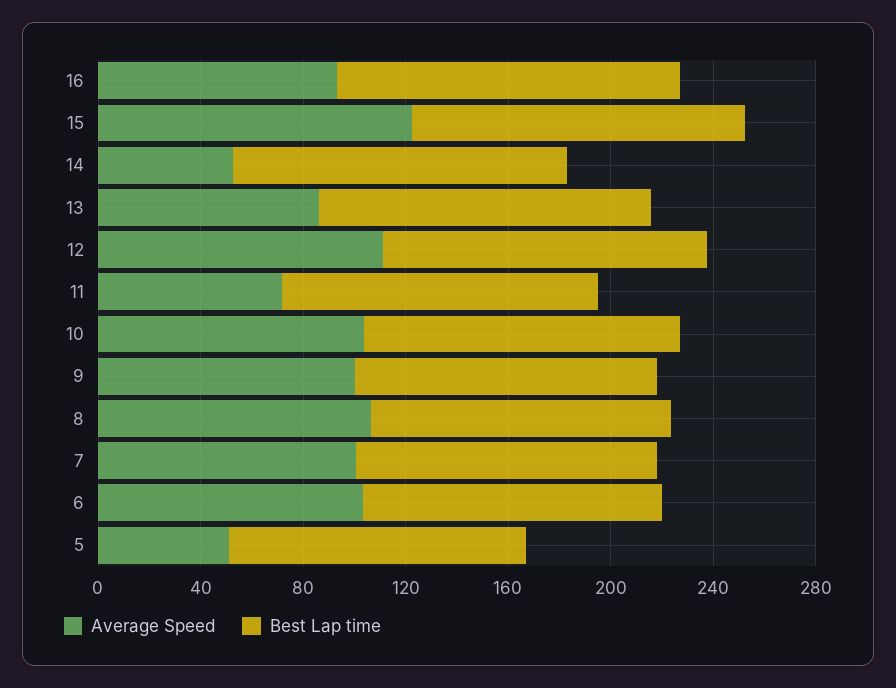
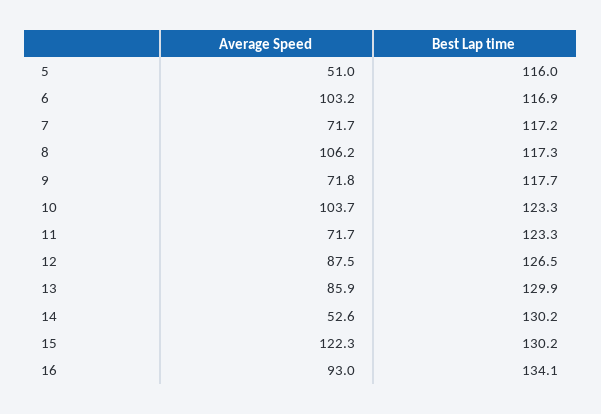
  {
    "Average Speed": {
      "16": 93,
      "15": 122.3,
      "14": 52.6,
      "13": 85.9,
-     "12": 110,
+     "12": 87.5,
      "11": 71.7,
      "10": 103.7,
-     "9": 100,
+     "9": 71.8,
      "8": 106.2,
-     "7": 100,
+     "7": 71.7,
      "6": 103.2,
      "5": 51
    },
    "Best Lap time": {
      "16": 134.1,
      "15": 130.2,
      "14": 130.2,
      "13": 129.9,
      "12": 126.5,
      "11": 123.3,
      "10": 123.3,
      "9": 117.7,
      "8": 117.3,
      "7": 117.2,
      "6": 116.9,
      "5": 116
    }
  }

